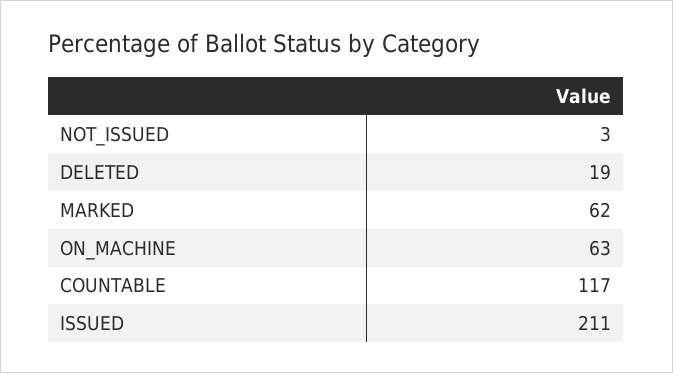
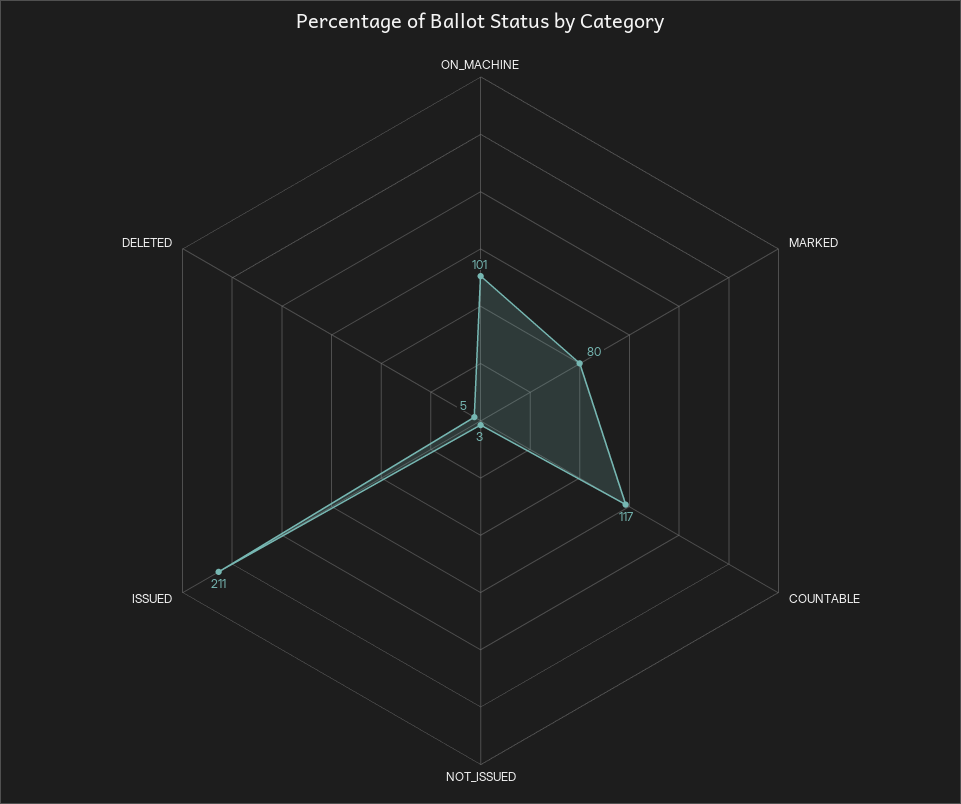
  {
    "NOT_ISSUED": 3,
-   "DELETED": 19,
+   "DELETED": 5,
-   "MARKED": 62,
+   "MARKED": 80,
-   "ON_MACHINE": 63,
+   "ON_MACHINE": 101,
    "COUNTABLE": 117,
    "ISSUED": 211
  }

